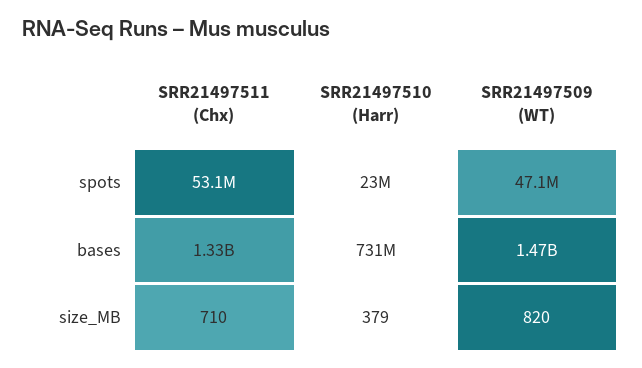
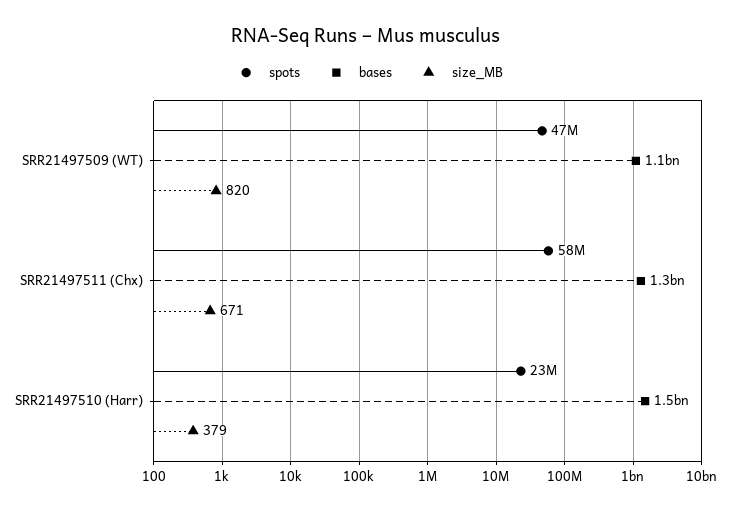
  {
    "spots": {
-     "SRR21497511 (Chx)": 53100000,
+     "SRR21497511 (Chx)": 58000000,
      "SRR21497510 (Harr)": 23000000,
      "SRR21497509 (WT)": 47100000
    },
    "bases": {
      "SRR21497511 (Chx)": 1330000000,
-     "SRR21497510 (Harr)": 731000000,
+     "SRR21497510 (Harr)": 1500000000,
-     "SRR21497509 (WT)": 1470000000
+     "SRR21497509 (WT)": 1100000000
    },
    "size_MB": {
-     "SRR21497511 (Chx)": 710,
+     "SRR21497511 (Chx)": 671,
      "SRR21497510 (Harr)": 379,
      "SRR21497509 (WT)": 820
    }
  }

